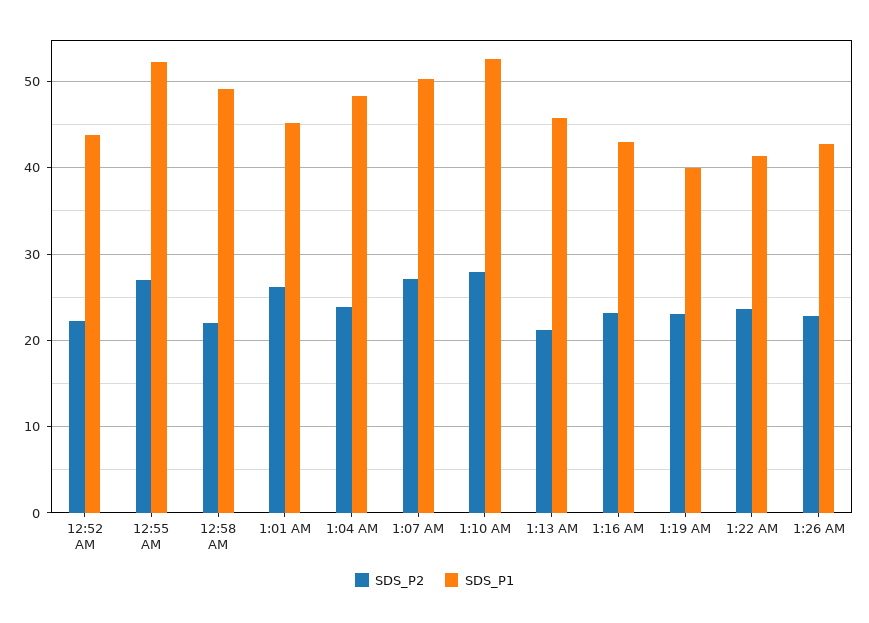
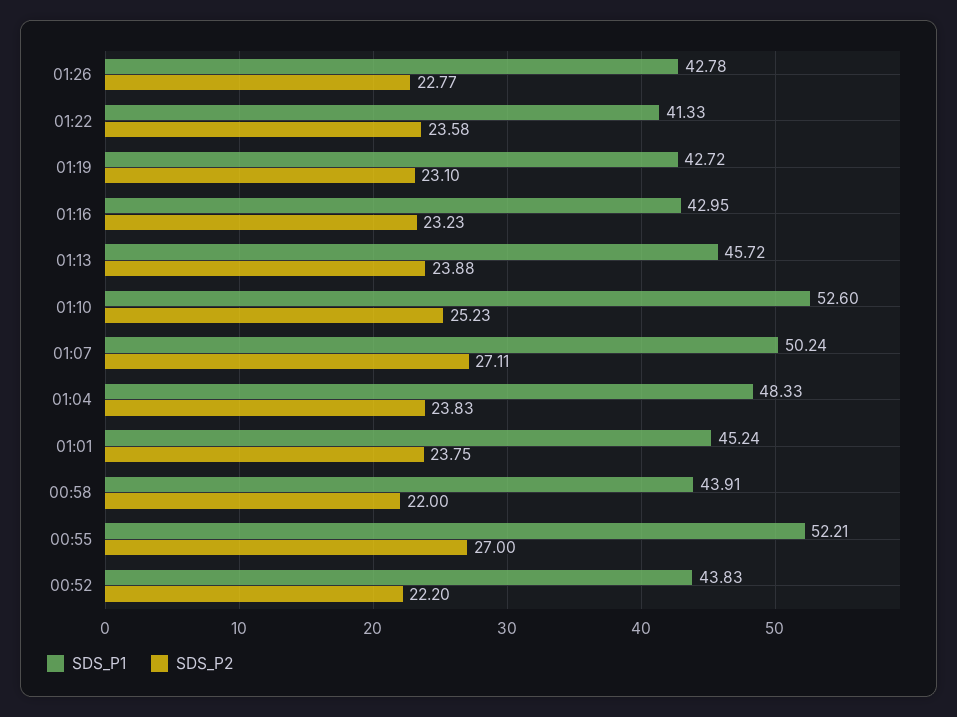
  {
    "SDS_P2": {
      "12:52 AM": 22.2,
      "12:55 AM": 27,
      "12:58 AM": 22,
-     "1:01 AM": 26,
+     "1:01 AM": 23.75,
      "1:04 AM": 23.83,
      "1:07 AM": 27.11,
-     "1:10 AM": 28,
+     "1:10 AM": 25.23,
-     "1:13 AM": 21,
+     "1:13 AM": 23.88,
      "1:16 AM": 23.23,
      "1:19 AM": 23.1,
      "1:22 AM": 23.58,
      "1:26 AM": 22.77
    },
    "SDS_P1": {
      "12:52 AM": 43.83,
      "12:55 AM": 52.21,
-     "12:58 AM": 49,
+     "12:58 AM": 43.91,
      "1:01 AM": 45.24,
      "1:04 AM": 48.33,
      "1:07 AM": 50.24,
      "1:10 AM": 52.6,
      "1:13 AM": 45.72,
      "1:16 AM": 42.95,
-     "1:19 AM": 40,
+     "1:19 AM": 42.72,
      "1:22 AM": 41.33,
      "1:26 AM": 42.78
    }
  }

